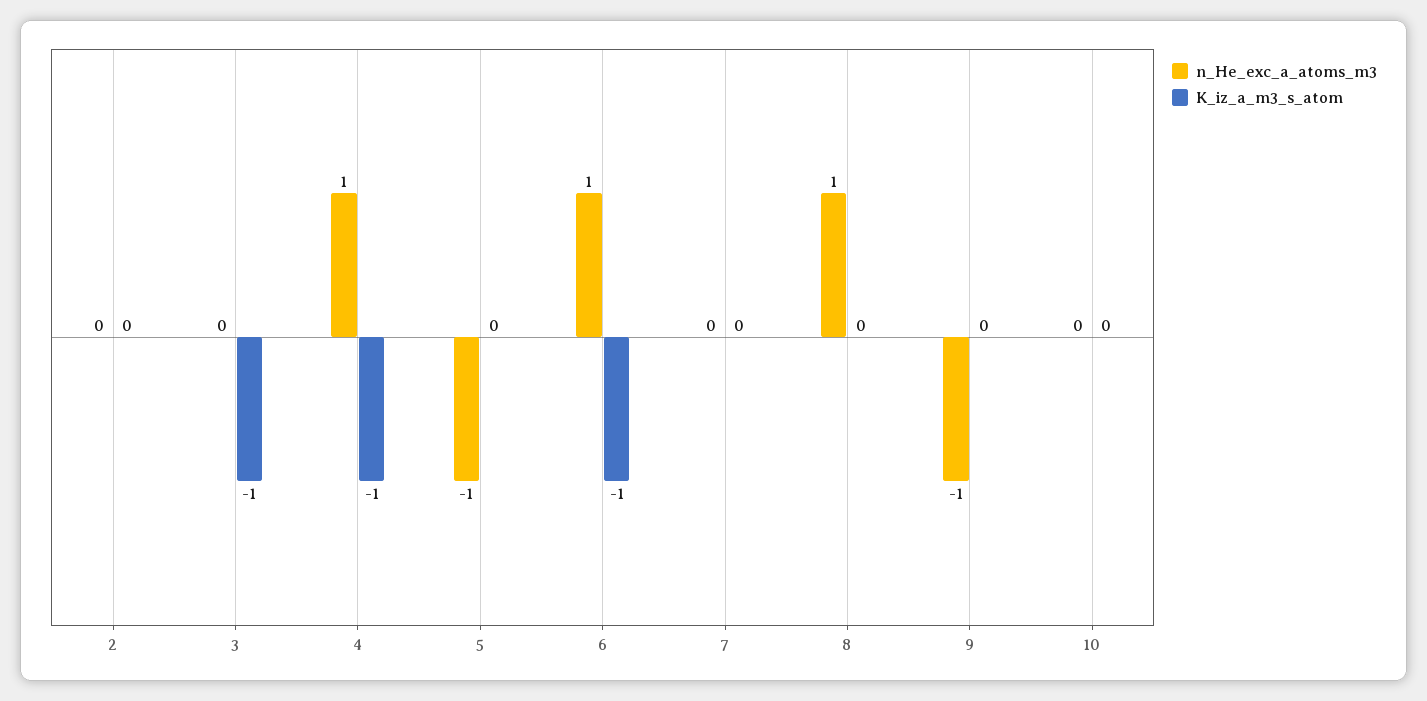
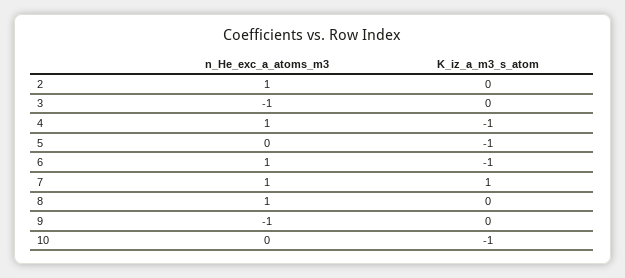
  {
    "n_He_exc_a_atoms_m3": {
-     "2": 0,
+     "2": 1,
-     "3": 0,
+     "3": -1,
      "4": 1,
-     "5": -1,
+     "5": 0,
      "6": 1,
-     "7": 0,
+     "7": 1,
      "8": 1,
      "9": -1,
      "10": 0
    },
    "K_iz_a_m3_s_atom": {
      "2": 0,
-     "3": -1,
+     "3": 0,
      "4": -1,
-     "5": 0,
+     "5": -1,
      "6": -1,
-     "7": 0,
+     "7": 1,
      "8": 0,
      "9": 0,
-     "10": 0
+     "10": -1
    }
  }

